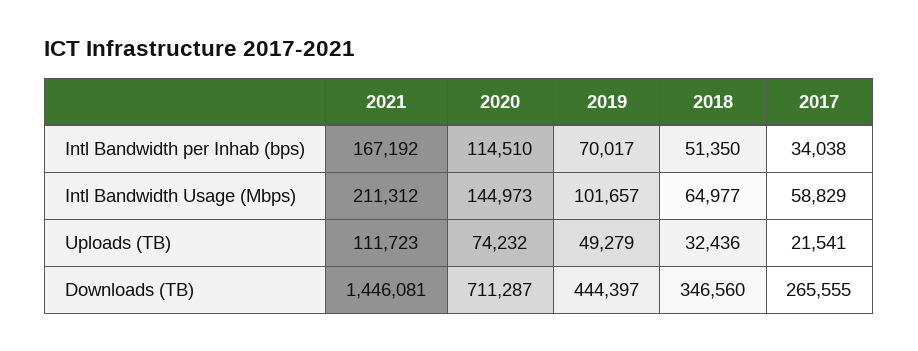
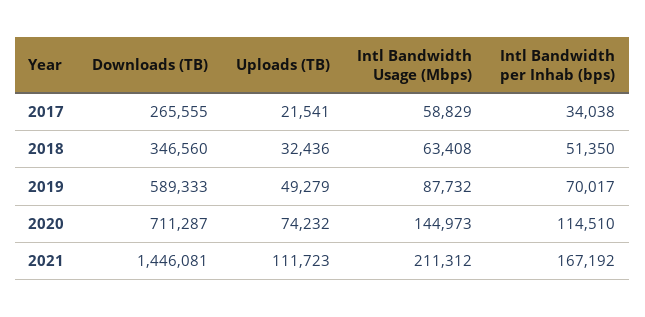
  {
    "2021": {
      "Intl Bandwidth per Inhab (bps)": 167192,
      "Intl Bandwidth Usage (Mbps)": 211312,
      "Uploads (TB)": 111723,
      "Downloads (TB)": 1446081
    },
    "2020": {
      "Intl Bandwidth per Inhab (bps)": 114510,
      "Intl Bandwidth Usage (Mbps)": 144973,
      "Uploads (TB)": 74232,
      "Downloads (TB)": 711287
    },
    "2019": {
      "Intl Bandwidth per Inhab (bps)": 70017,
-     "Intl Bandwidth Usage (Mbps)": 101657,
+     "Intl Bandwidth Usage (Mbps)": 87732,
      "Uploads (TB)": 49279,
-     "Downloads (TB)": 444397
+     "Downloads (TB)": 589333
    },
    "2018": {
      "Intl Bandwidth per Inhab (bps)": 51350,
-     "Intl Bandwidth Usage (Mbps)": 64977,
+     "Intl Bandwidth Usage (Mbps)": 63408,
      "Uploads (TB)": 32436,
      "Downloads (TB)": 346560
    },
    "2017": {
      "Intl Bandwidth per Inhab (bps)": 34038,
      "Intl Bandwidth Usage (Mbps)": 58829,
      "Uploads (TB)": 21541,
      "Downloads (TB)": 265555
    }
  }

